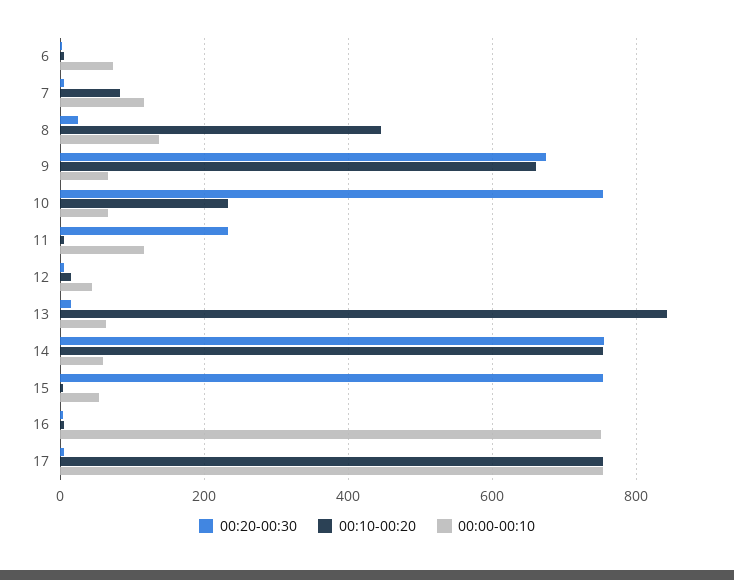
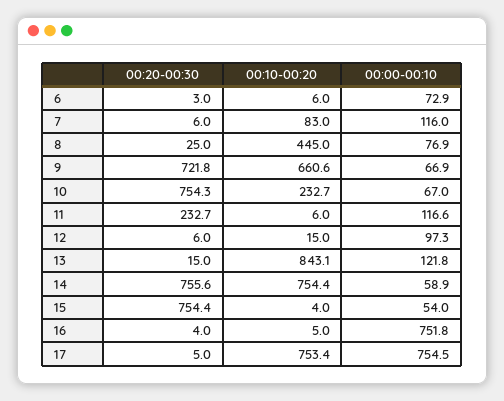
  {
    "00:20-00:30": {
      "6": 3,
      "7": 6,
      "8": 25,
-     "9": 680,
+     "9": 721.8,
      "10": 754.3,
      "11": 232.7,
      "12": 6,
      "13": 15,
      "14": 755.6,
      "15": 754.4,
      "16": 4,
      "17": 5
    },
    "00:10-00:20": {
      "6": 6,
      "7": 83,
      "8": 445,
      "9": 660.6,
      "10": 232.7,
      "11": 6,
      "12": 15,
      "13": 843.1,
      "14": 754.4,
      "15": 4,
      "16": 5,
      "17": 753.4
    },
    "00:00-00:10": {
      "6": 72.9,
      "7": 116,
-     "8": 140,
+     "8": 76.9,
      "9": 66.9,
      "10": 67,
      "11": 116.6,
-     "12": 40,
+     "12": 97.3,
-     "13": 60,
+     "13": 121.8,
      "14": 58.9,
      "15": 54,
      "16": 751.8,
      "17": 754.5
    }
  }

